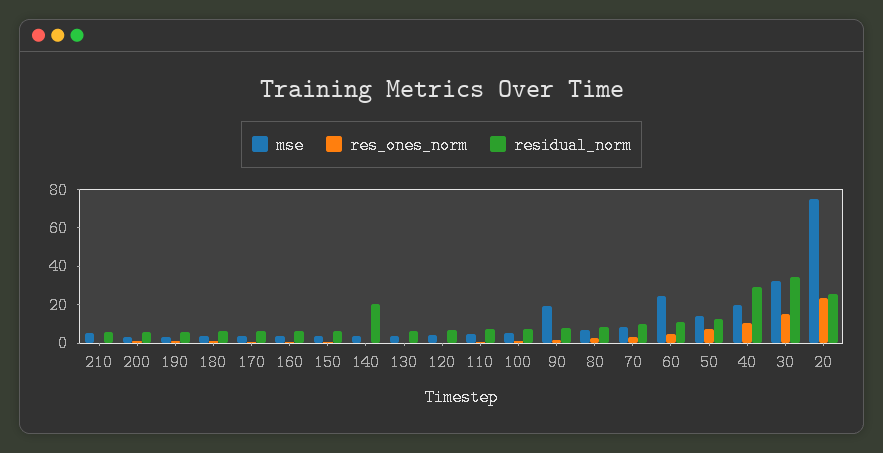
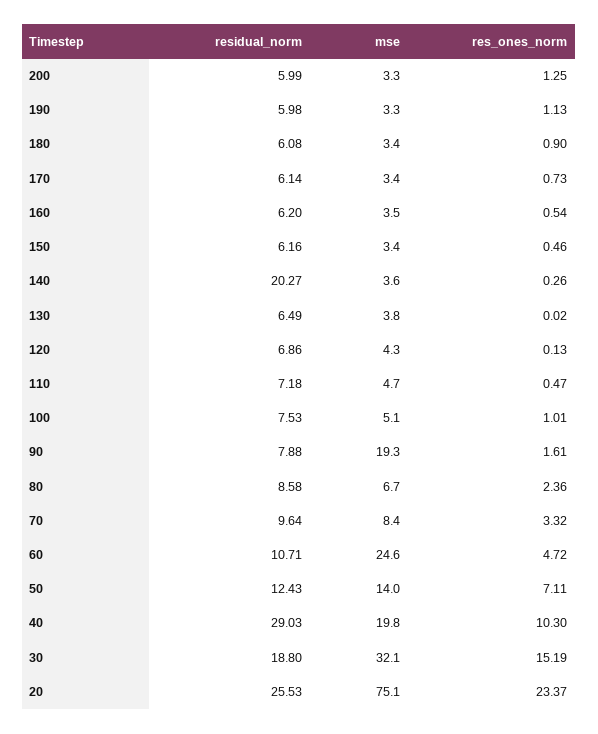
  {
    "mse": {
-     "210": 5,
      "200": 3.3,
      "190": 3.3,
      "180": 3.4,
      "170": 3.4,
      "160": 3.5,
      "150": 3.4,
      "140": 3.6,
      "130": 3.8,
      "120": 4.3,
      "110": 4.7,
      "100": 5.1,
      "90": 19.3,
      "80": 6.7,
      "70": 8.4,
      "60": 24.6,
      "50": 14,
      "40": 19.8,
      "30": 32.1,
      "20": 75.1
    },
    "res_ones_norm": {
-     "210": 0,
      "200": 1.25,
      "190": 1.13,
      "180": 0.9,
      "170": 0.73,
      "160": 0.54,
      "150": 0.46,
      "140": 0.26,
      "130": 0.02,
      "120": 0.13,
      "110": 0.47,
      "100": 1.01,
      "90": 1.61,
      "80": 2.36,
      "70": 3.32,
      "60": 4.72,
      "50": 7.11,
      "40": 10.3,
      "30": 15.19,
      "20": 23.37
    },
    "residual_norm": {
-     "210": 5,
      "200": 5.99,
      "190": 5.98,
      "180": 6.08,
      "170": 6.14,
      "160": 6.2,
      "150": 6.16,
      "140": 20.27,
      "130": 6.49,
      "120": 6.86,
      "110": 7.18,
      "100": 7.53,
      "90": 7.88,
      "80": 8.58,
      "70": 9.64,
      "60": 10.71,
      "50": 12.43,
      "40": 29.03,
-     "30": 35,
+     "30": 18.8,
      "20": 25.53
    }
  }

